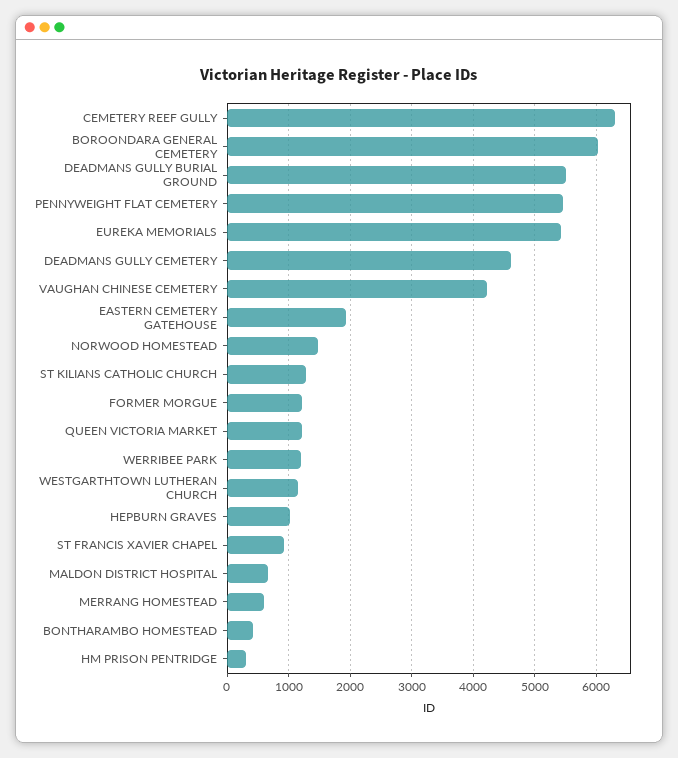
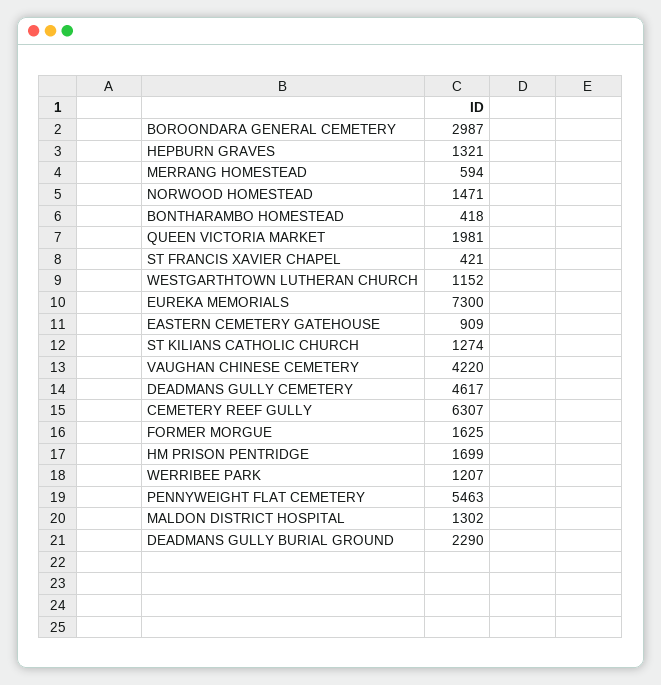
  {
    "CEMETERY REEF GULLY": 6307,
-   "BOROONDARA GENERAL CEMETERY": 6000,
+   "BOROONDARA GENERAL CEMETERY": 2987,
-   "DEADMANS GULLY BURIAL GROUND": 5500,
+   "DEADMANS GULLY BURIAL GROUND": 2290,
    "PENNYWEIGHT FLAT CEMETERY": 5463,
-   "EUREKA MEMORIALS": 5400,
+   "EUREKA MEMORIALS": 7300,
    "DEADMANS GULLY CEMETERY": 4617,
    "VAUGHAN CHINESE CEMETERY": 4220,
-   "EASTERN CEMETERY GATEHOUSE": 1900,
+   "EASTERN CEMETERY GATEHOUSE": 909,
    "NORWOOD HOMESTEAD": 1471,
    "ST KILIANS CATHOLIC CHURCH": 1274,
-   "FORMER MORGUE": 1200,
+   "FORMER MORGUE": 1625,
-   "QUEEN VICTORIA MARKET": 1200,
+   "QUEEN VICTORIA MARKET": 1981,
    "WERRIBEE PARK": 1207,
    "WESTGARTHTOWN LUTHERAN CHURCH": 1152,
-   "HEPBURN GRAVES": 1000,
+   "HEPBURN GRAVES": 1321,
-   "ST FRANCIS XAVIER CHAPEL": 900,
+   "ST FRANCIS XAVIER CHAPEL": 421,
-   "MALDON DISTRICT HOSPITAL": 700,
+   "MALDON DISTRICT HOSPITAL": 1302,
    "MERRANG HOMESTEAD": 594,
    "BONTHARAMBO HOMESTEAD": 418,
-   "HM PRISON PENTRIDGE": 300
+   "HM PRISON PENTRIDGE": 1699
  }

